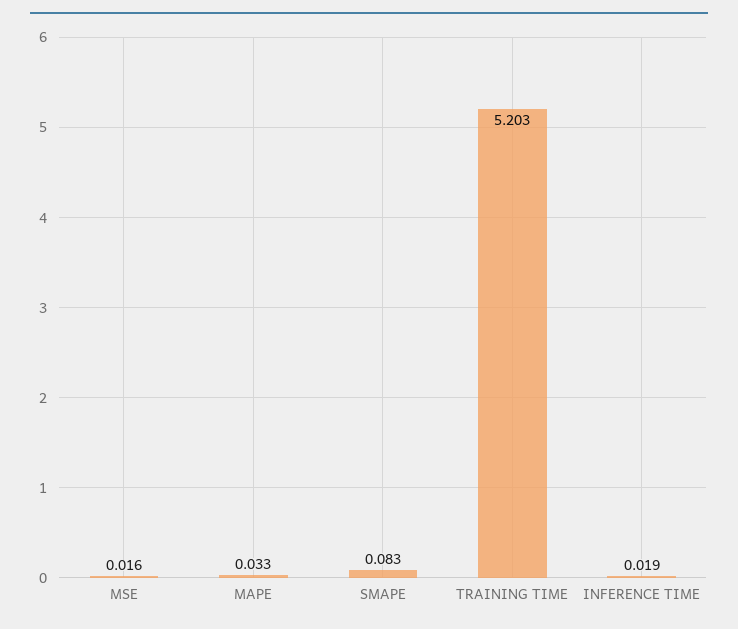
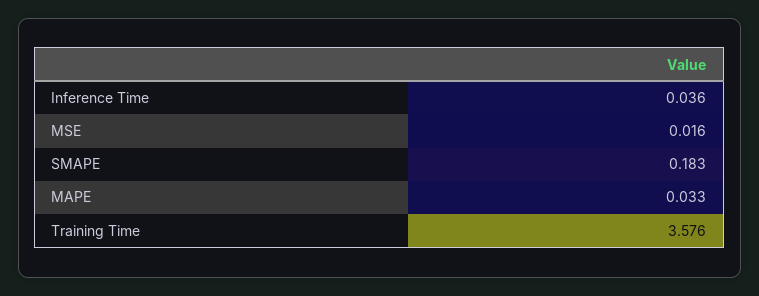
  {
    "MSE": 0.016,
    "MAPE": 0.033,
-   "SMAPE": 0.083,
+   "SMAPE": 0.183,
-   "TRAINING TIME": 5.203,
+   "TRAINING TIME": 3.576,
-   "INFERENCE TIME": 0.019
+   "INFERENCE TIME": 0.036
  }

